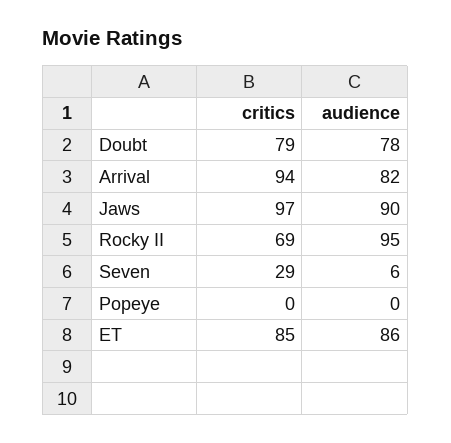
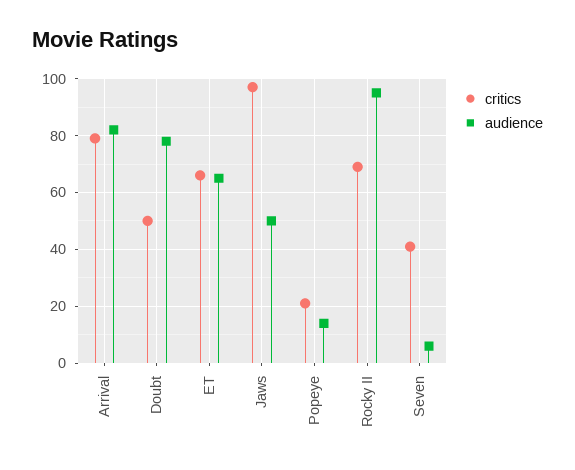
  {
    "critics": {
-     "Doubt": 79,
+     "Doubt": 50,
-     "Arrival": 94,
+     "Arrival": 80,
      "Jaws": 97,
      "Rocky II": 69,
-     "Seven": 29,
+     "Seven": 40,
-     "Popeye": 0,
+     "Popeye": 20,
-     "ET": 85
+     "ET": 65
    },
    "audience": {
      "Doubt": 78,
      "Arrival": 82,
-     "Jaws": 90,
+     "Jaws": 50,
      "Rocky II": 95,
      "Seven": 6,
-     "Popeye": 0,
+     "Popeye": 15,
-     "ET": 86
+     "ET": 65
    }
  }

